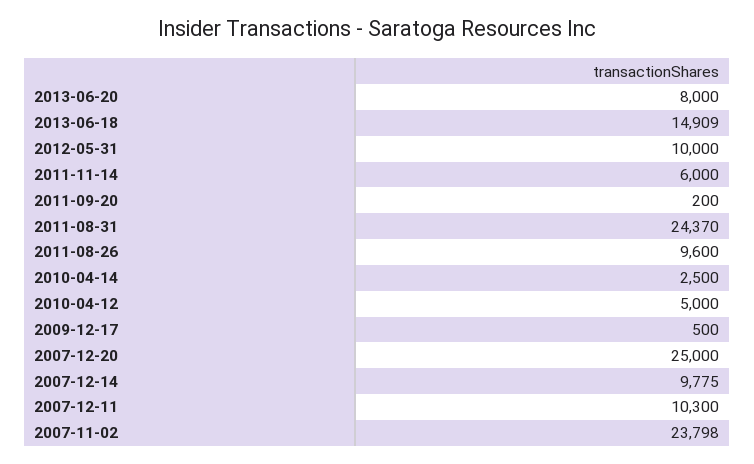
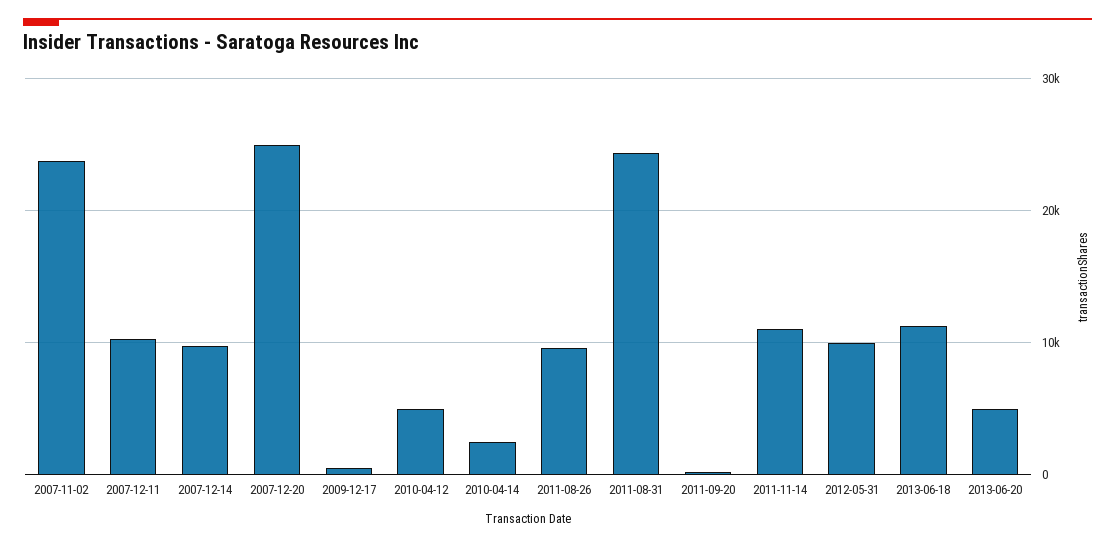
  {
-   "2013-06-20": 8000,
+   "2013-06-20": 5000,
-   "2013-06-18": 14909,
+   "2013-06-18": 11000,
    "2012-05-31": 10000,
-   "2011-11-14": 6000,
+   "2011-11-14": 11000,
    "2011-09-20": 200,
    "2011-08-31": 24370,
    "2011-08-26": 9600,
    "2010-04-14": 2500,
    "2010-04-12": 5000,
    "2009-12-17": 500,
    "2007-12-20": 25000,
    "2007-12-14": 9775,
    "2007-12-11": 10300,
    "2007-11-02": 23798
  }

